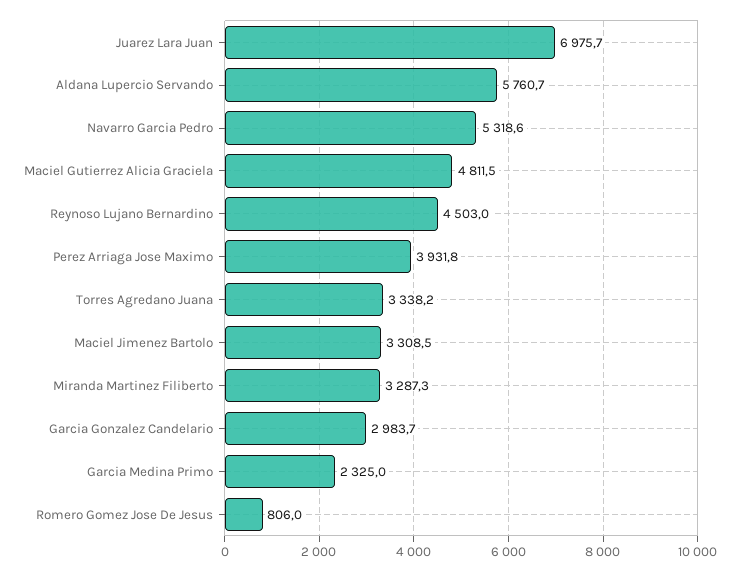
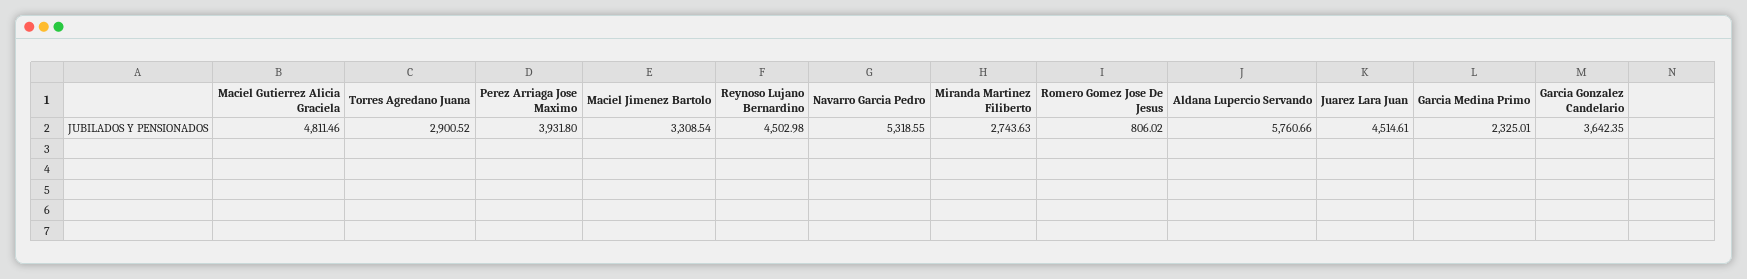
  {
-   "Juarez Lara Juan": 6975.7,
+   "Juarez Lara Juan": 4514.61,
    "Aldana Lupercio Servando": 5760.66,
    "Navarro Garcia Pedro": 5318.55,
    "Maciel Gutierrez Alicia Graciela": 4811.46,
    "Reynoso Lujano Bernardino": 4502.98,
    "Perez Arriaga Jose Maximo": 3931.8,
-   "Torres Agredano Juana": 3338.2,
+   "Torres Agredano Juana": 2900.52,
    "Maciel Jimenez Bartolo": 3308.54,
-   "Miranda Martinez Filiberto": 3287.3,
+   "Miranda Martinez Filiberto": 2743.63,
-   "Garcia Gonzalez Candelario": 2983.7,
+   "Garcia Gonzalez Candelario": 3642.35,
    "Garcia Medina Primo": 2325.01,
    "Romero Gomez Jose De Jesus": 806.02
  }

